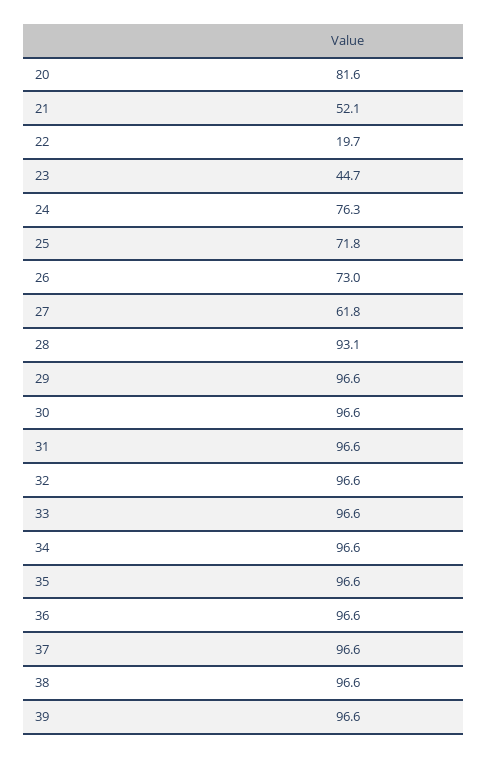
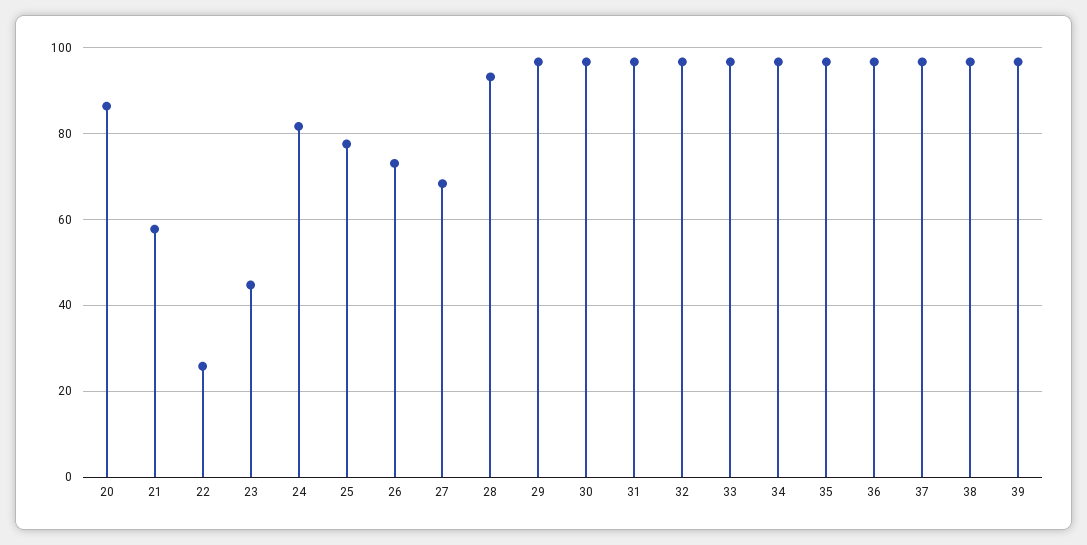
  {
-   "20": 81.6,
+   "20": 86,
-   "21": 52.1,
+   "21": 58,
-   "22": 19.7,
+   "22": 26,
    "23": 44.7,
-   "24": 76.3,
+   "24": 82,
-   "25": 71.8,
+   "25": 78,
    "26": 73,
-   "27": 61.8,
+   "27": 68,
    "28": 93.1,
    "29": 96.6,
    "30": 96.6,
    "31": 96.6,
    "32": 96.6,
    "33": 96.6,
    "34": 96.6,
    "35": 96.6,
    "36": 96.6,
    "37": 96.6,
    "38": 96.6,
    "39": 96.6
  }

